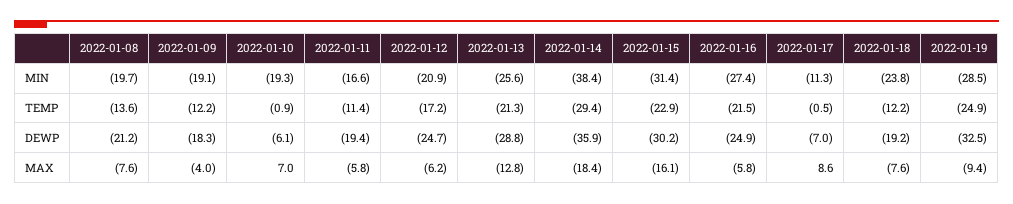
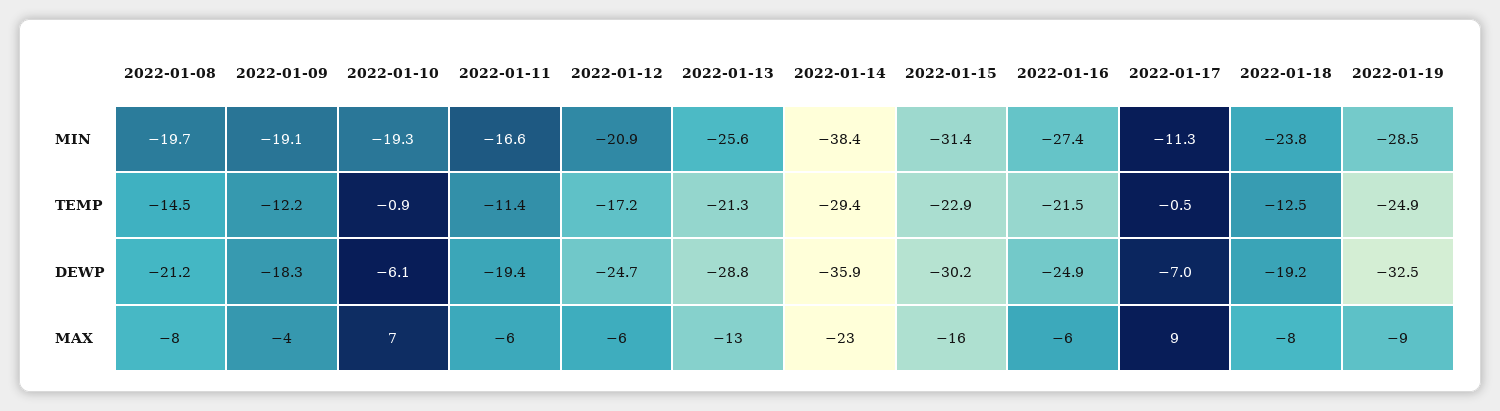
  {
    "2022-01-08": {
      "MIN": -19.7,
-     "TEMP": -13.6,
+     "TEMP": -14.5,
      "DEWP": -21.2,
      "MAX": -7.6
    },
    "2022-01-09": {
      "MIN": -19.1,
      "TEMP": -12.2,
      "DEWP": -18.3,
      "MAX": -4
    },
    "2022-01-10": {
      "MIN": -19.3,
      "TEMP": -0.9,
      "DEWP": -6.1,
      "MAX": 7
    },
    "2022-01-11": {
      "MIN": -16.6,
      "TEMP": -11.4,
      "DEWP": -19.4,
      "MAX": -5.8
    },
    "2022-01-12": {
      "MIN": -20.9,
      "TEMP": -17.2,
      "DEWP": -24.7,
      "MAX": -6.2
    },
    "2022-01-13": {
      "MIN": -25.6,
      "TEMP": -21.3,
      "DEWP": -28.8,
      "MAX": -12.8
    },
    "2022-01-14": {
      "MIN": -38.4,
      "TEMP": -29.4,
      "DEWP": -35.9,
-     "MAX": -18.4
+     "MAX": -23
    },
    "2022-01-15": {
      "MIN": -31.4,
      "TEMP": -22.9,
      "DEWP": -30.2,
      "MAX": -16.1
    },
    "2022-01-16": {
      "MIN": -27.4,
      "TEMP": -21.5,
      "DEWP": -24.9,
      "MAX": -5.8
    },
    "2022-01-17": {
      "MIN": -11.3,
      "TEMP": -0.5,
      "DEWP": -7,
      "MAX": 8.6
    },
    "2022-01-18": {
      "MIN": -23.8,
-     "TEMP": -12.2,
+     "TEMP": -12.5,
      "DEWP": -19.2,
      "MAX": -7.6
    },
    "2022-01-19": {
      "MIN": -28.5,
      "TEMP": -24.9,
      "DEWP": -32.5,
      "MAX": -9.4
    }
  }

